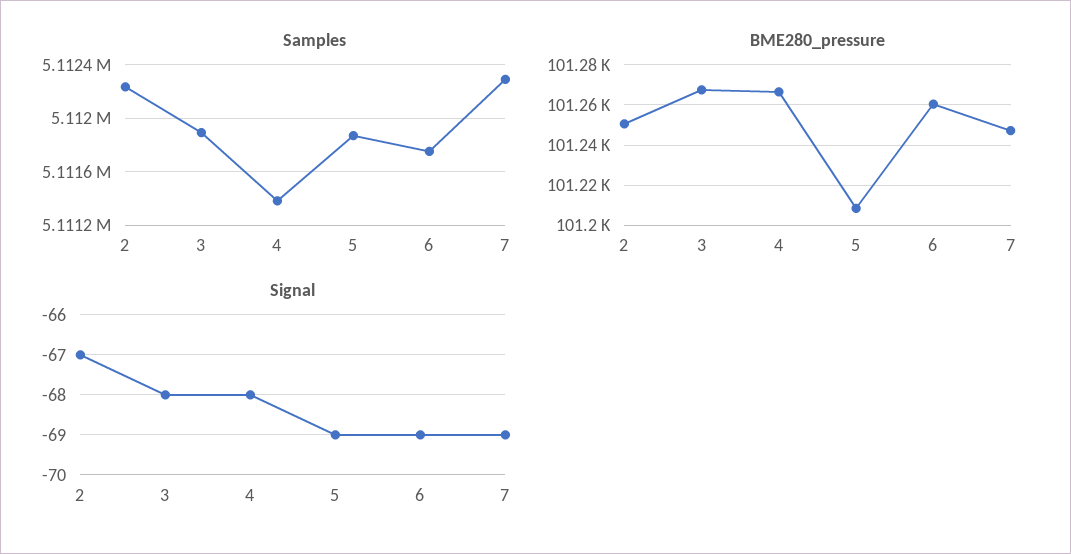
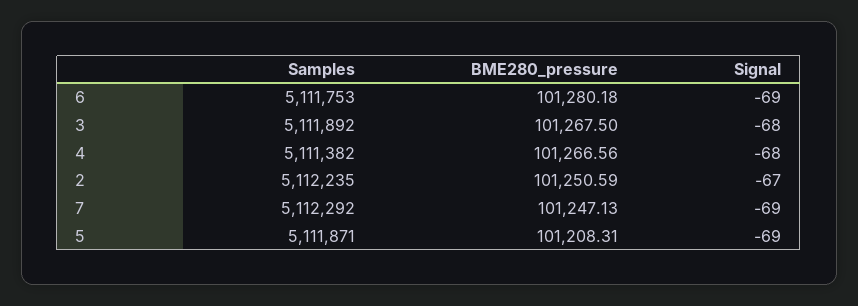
  {
    "Samples": {
      "2": 5112235,
      "3": 5111892,
      "4": 5111382,
      "5": 5111871,
      "6": 5111753,
      "7": 5112292
    },
    "BME280_pressure": {
      "2": 101250.59,
      "3": 101267.5,
      "4": 101266.56,
      "5": 101208.31,
-     "6": 101260,
+     "6": 101280.18,
      "7": 101247.13
    },
    "Signal": {
      "2": -67,
      "3": -68,
      "4": -68,
      "5": -69,
      "6": -69,
      "7": -69
    }
  }

